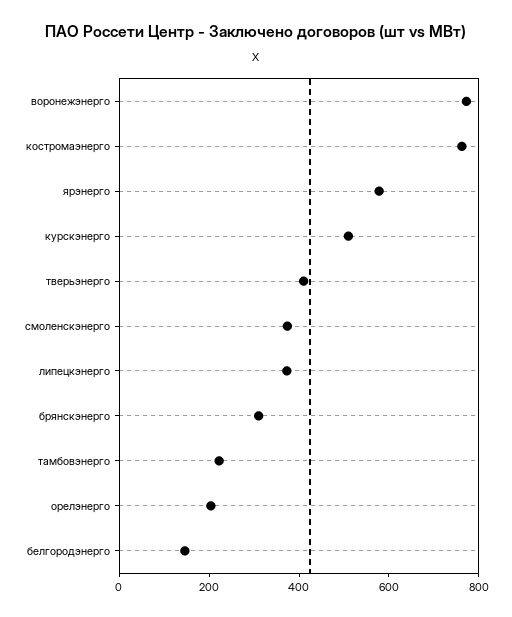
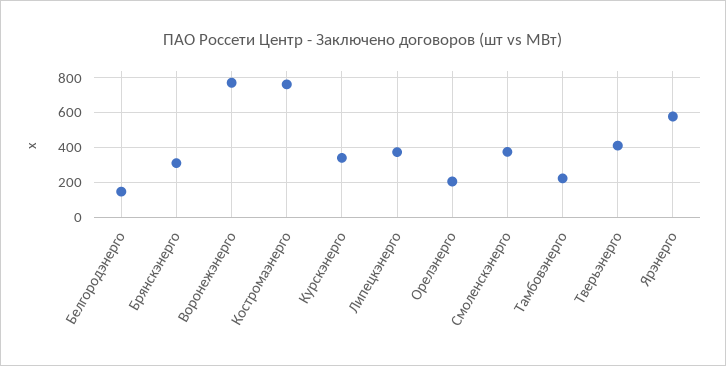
  {
    "воронежэнерго": 750,
    "костромаэнерго": 750,
    "ярэнерго": 600,
-   "курскэнерго": 500,
+   "курскэнерго": 350,
    "тверьэнерго": 400,
    "смоленскэнерго": 350,
    "липецкэнерго": 350,
    "брянскэнерго": 300,
    "тамбовэнерго": 200,
    "орелэнерго": 200,
    "белгородэнерго": 150
  }

